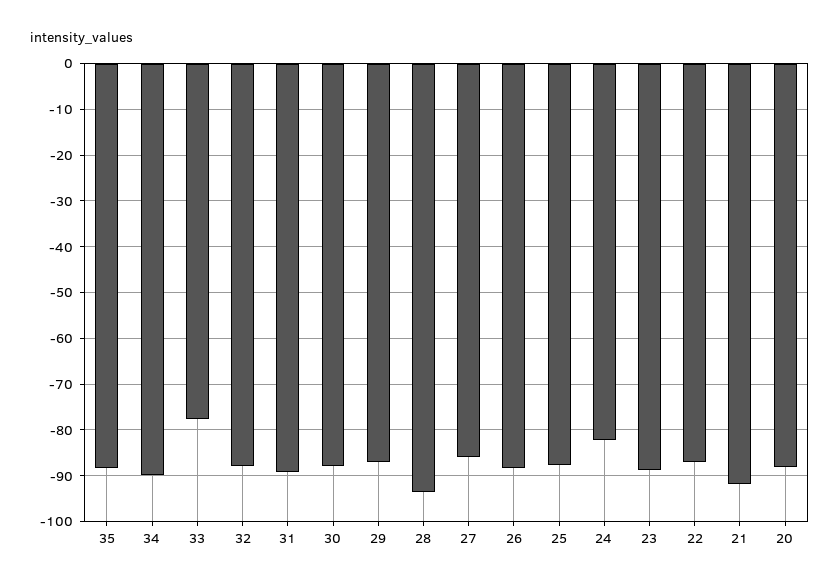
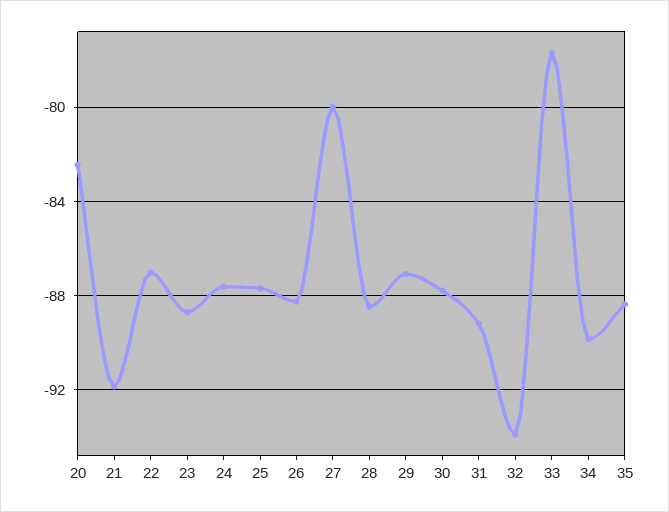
  {
    "35": -88.5,
    "34": -90,
    "33": -77.5,
-   "32": -88,
+   "32": -94,
    "31": -89,
    "30": -88,
    "29": -87,
-   "28": -94,
+   "28": -88.5,
-   "27": -86,
+   "27": -80,
    "26": -88.5,
    "25": -87.5,
-   "24": -82,
+   "24": -87.5,
    "23": -88.5,
    "22": -87,
    "21": -92,
-   "20": -88
+   "20": -82.5
  }

